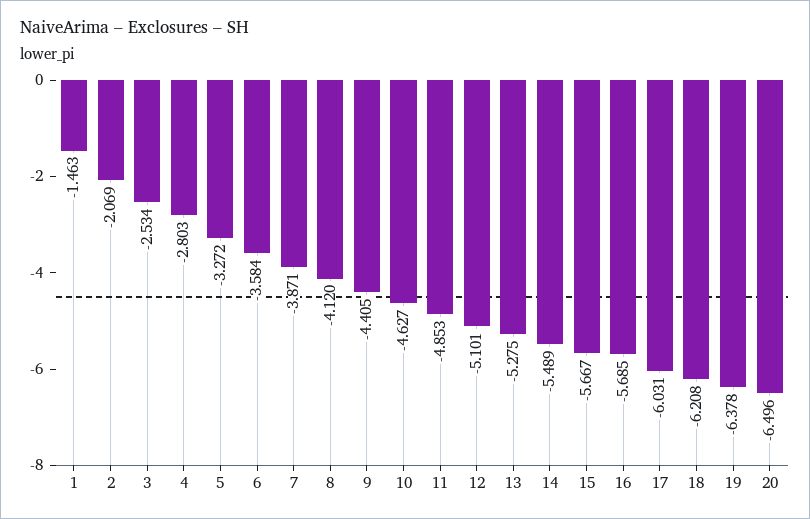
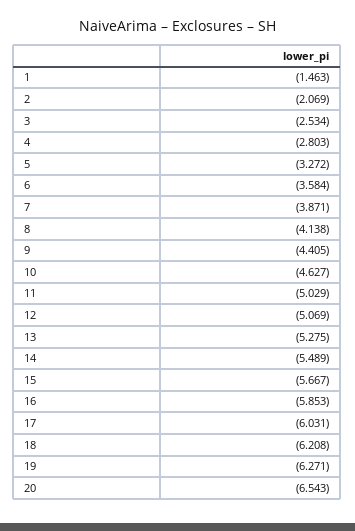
  {
    "1": -1.463,
    "2": -2.069,
    "3": -2.534,
    "4": -2.803,
    "5": -3.272,
    "6": -3.584,
    "7": -3.871,
-   "8": -4.12,
+   "8": -4.138,
    "9": -4.405,
    "10": -4.627,
-   "11": -4.853,
+   "11": -5.029,
-   "12": -5.101,
+   "12": -5.069,
    "13": -5.275,
    "14": -5.489,
    "15": -5.667,
-   "16": -5.685,
+   "16": -5.853,
    "17": -6.031,
    "18": -6.208,
-   "19": -6.378,
+   "19": -6.271,
-   "20": -6.496
+   "20": -6.543
  }

